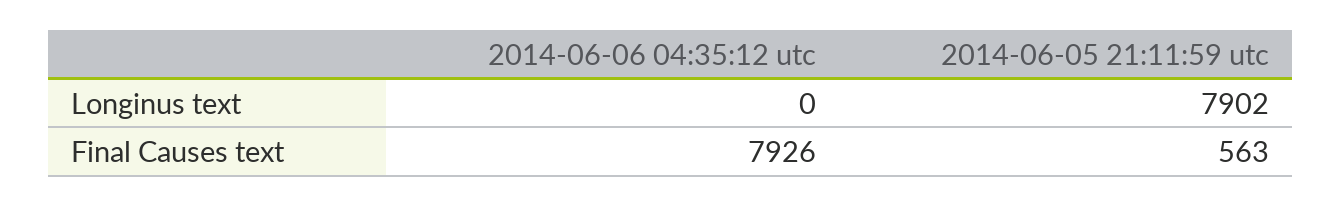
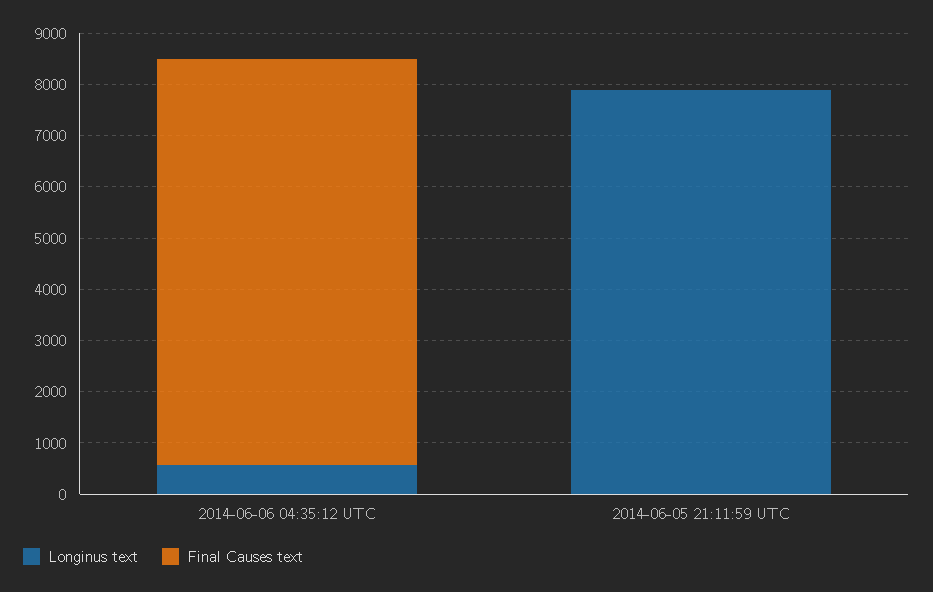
  {
    "Longinus text": {
-     "2014-06-06 04:35:12 utc": 0,
+     "2014-06-06 04:35:12 utc": 600,
      "2014-06-05 21:11:59 utc": 7902
    },
    "Final Causes text": {
      "2014-06-06 04:35:12 utc": 7926,
-     "2014-06-05 21:11:59 utc": 563
+     "2014-06-05 21:11:59 utc": 0
    }
  }

